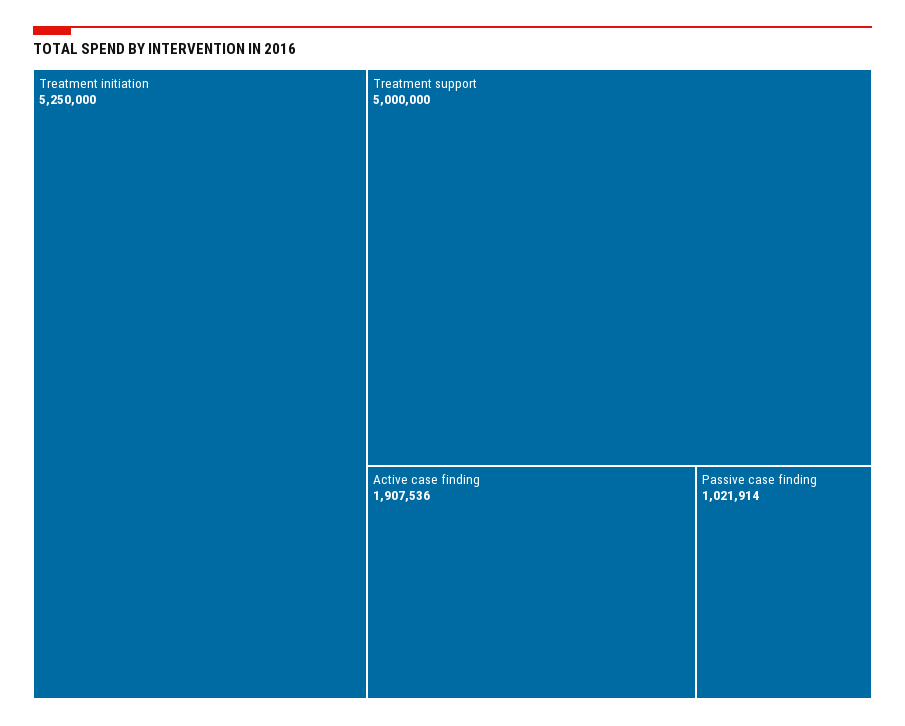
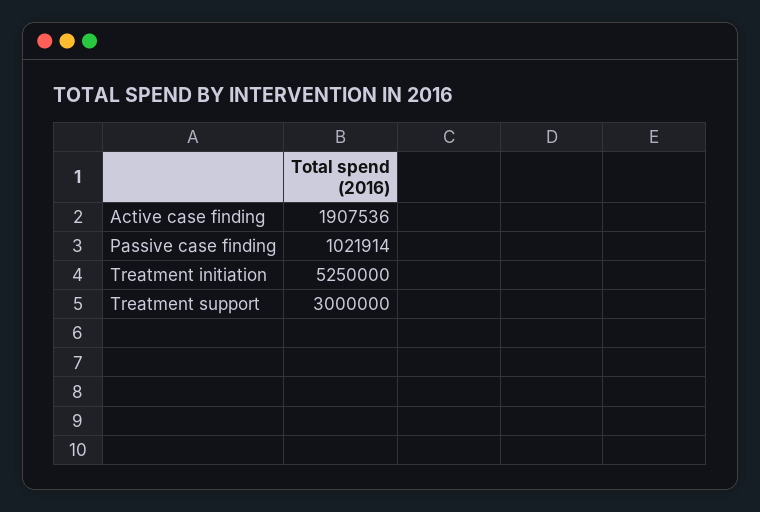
  {
    "Treatment initiation": 5250000,
-   "Treatment support": 5000000,
+   "Treatment support": 3000000,
    "Active case finding": 1907536,
    "Passive case finding": 1021914
  }

